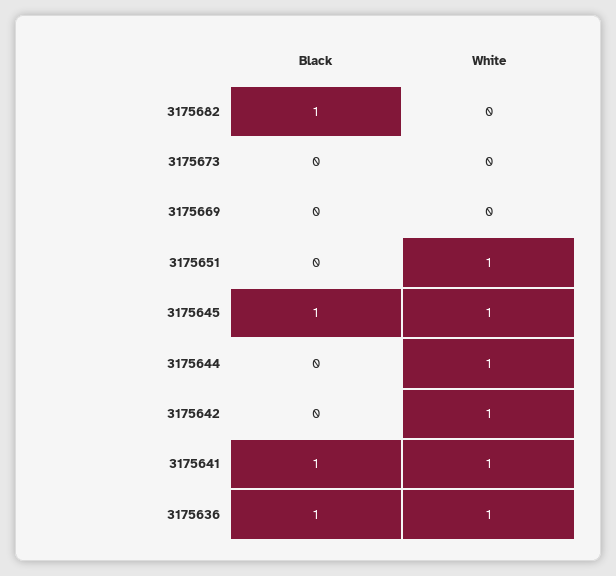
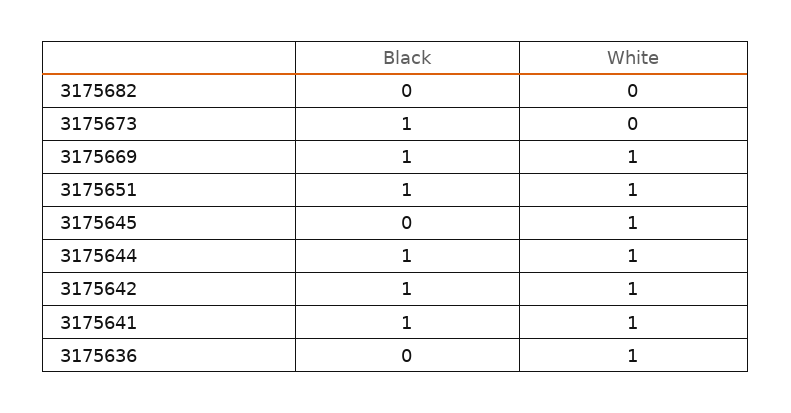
  {
    "Black": {
-     "3175682": 1,
+     "3175682": 0,
-     "3175673": 0,
+     "3175673": 1,
-     "3175669": 0,
+     "3175669": 1,
-     "3175651": 0,
+     "3175651": 1,
-     "3175645": 1,
+     "3175645": 0,
-     "3175644": 0,
+     "3175644": 1,
-     "3175642": 0,
+     "3175642": 1,
      "3175641": 1,
-     "3175636": 1
+     "3175636": 0
    },
    "White": {
      "3175682": 0,
      "3175673": 0,
-     "3175669": 0,
+     "3175669": 1,
      "3175651": 1,
      "3175645": 1,
      "3175644": 1,
      "3175642": 1,
      "3175641": 1,
      "3175636": 1
    }
  }

